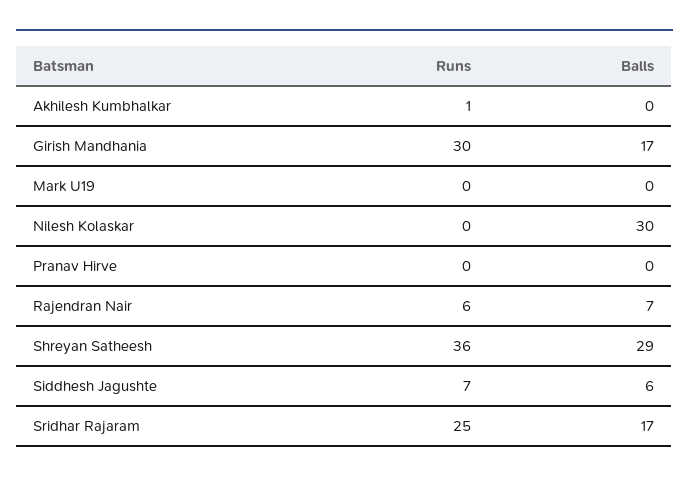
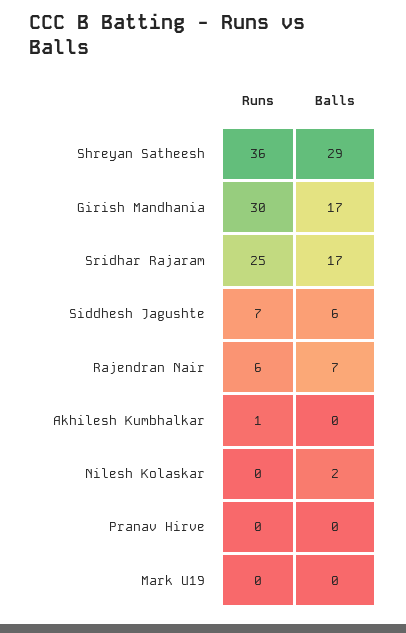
  {
    "Runs": {
      "Akhilesh Kumbhalkar": 1,
      "Girish Mandhania": 30,
      "Mark U19": 0,
      "Nilesh Kolaskar": 0,
      "Pranav Hirve": 0,
      "Rajendran Nair": 6,
      "Shreyan Satheesh": 36,
      "Siddhesh Jagushte": 7,
      "Sridhar Rajaram": 25
    },
    "Balls": {
      "Akhilesh Kumbhalkar": 0,
      "Girish Mandhania": 17,
      "Mark U19": 0,
-     "Nilesh Kolaskar": 30,
+     "Nilesh Kolaskar": 2,
      "Pranav Hirve": 0,
      "Rajendran Nair": 7,
      "Shreyan Satheesh": 29,
      "Siddhesh Jagushte": 6,
      "Sridhar Rajaram": 17
    }
  }

